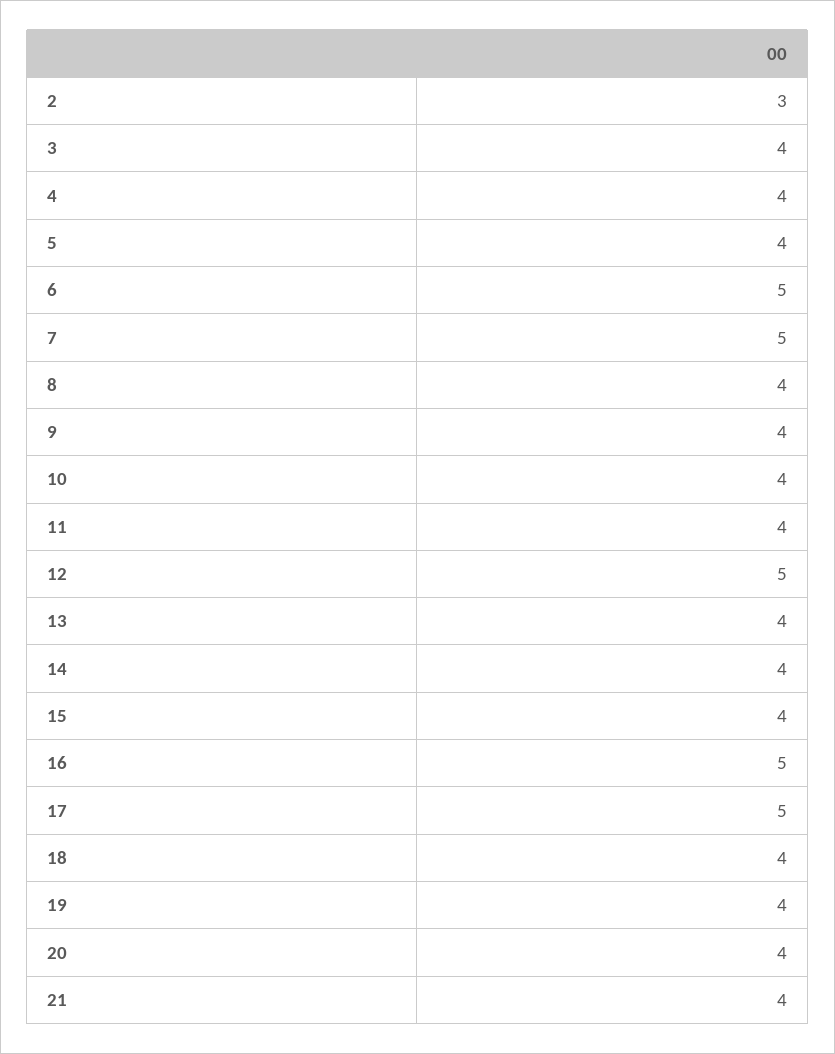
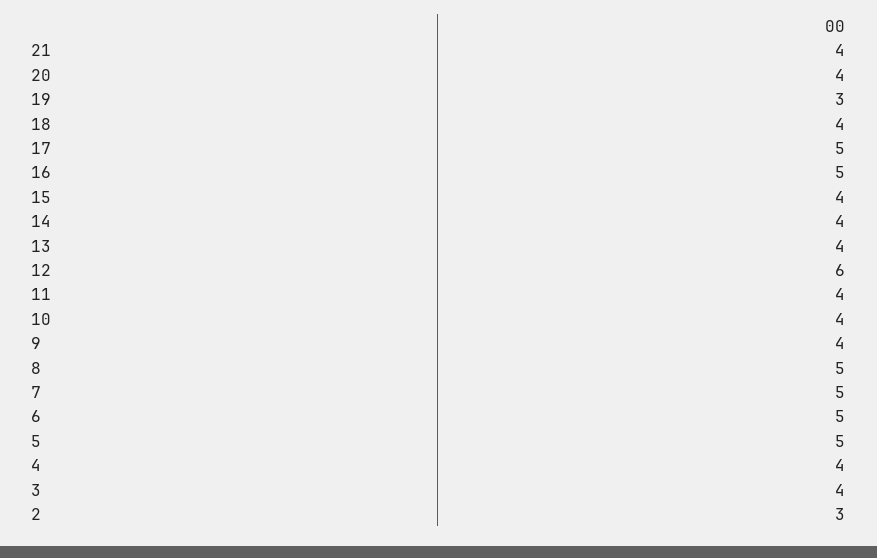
  {
    "2": 3,
    "3": 4,
    "4": 4,
-   "5": 4,
+   "5": 5,
    "6": 5,
    "7": 5,
-   "8": 4,
+   "8": 5,
    "9": 4,
    "10": 4,
    "11": 4,
-   "12": 5,
+   "12": 6,
    "13": 4,
    "14": 4,
    "15": 4,
    "16": 5,
    "17": 5,
    "18": 4,
-   "19": 4,
+   "19": 3,
    "20": 4,
    "21": 4
  }

